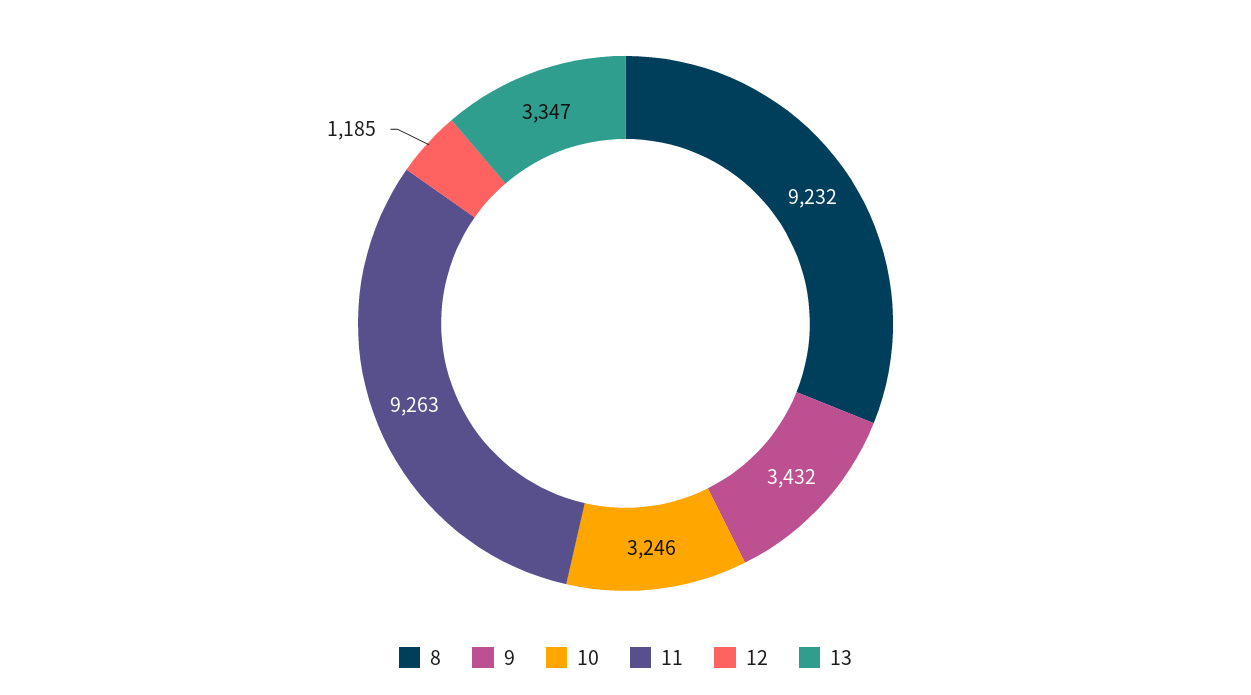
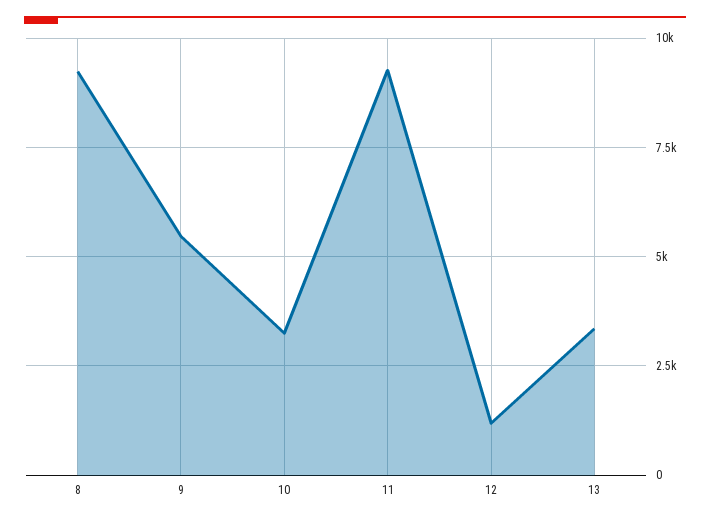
  {
    "8": 9232,
-   "9": 3432,
+   "9": 5500,
    "10": 3246,
    "11": 9263,
    "12": 1185,
    "13": 3347
  }

